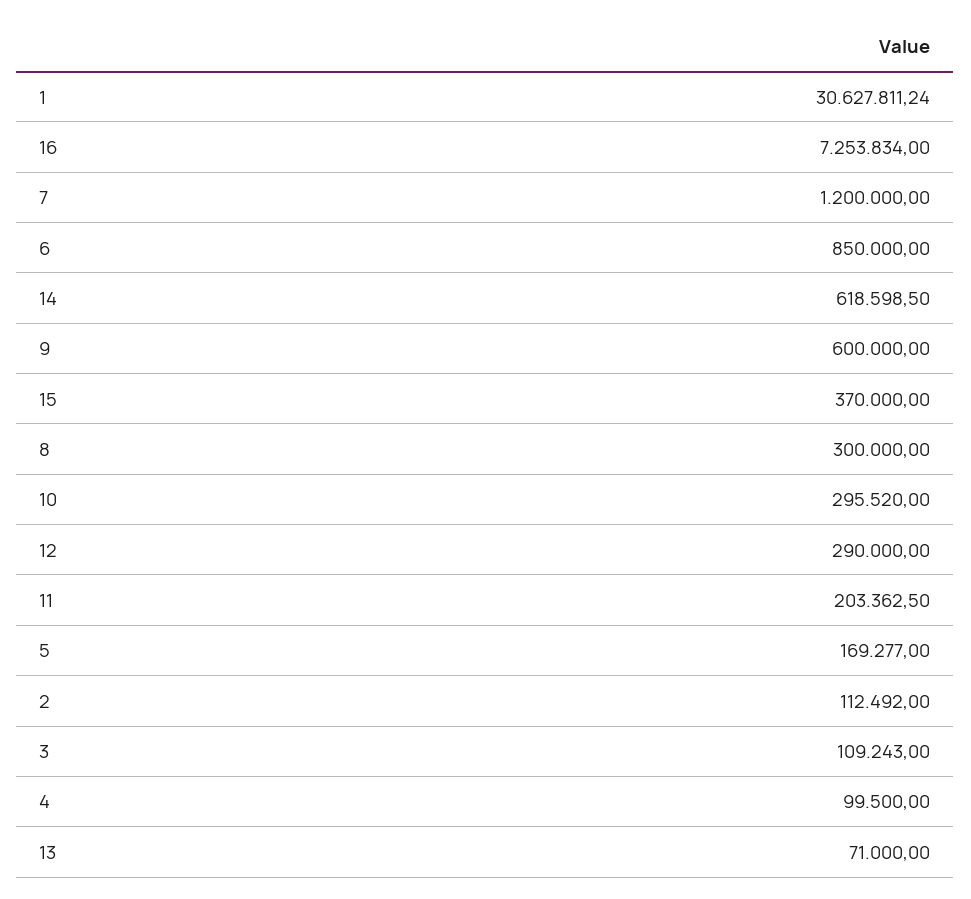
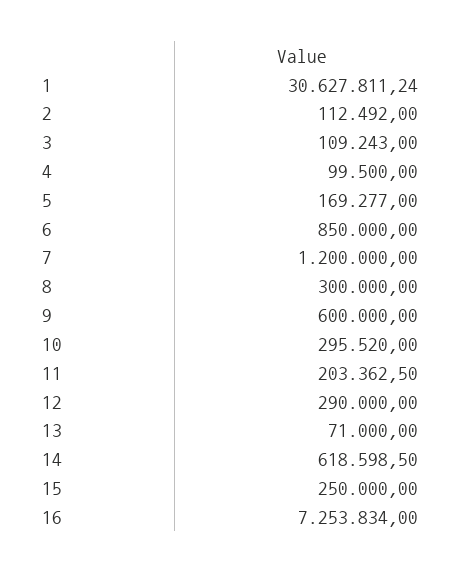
  {
    "1": 30627811.24,
    "16": 7253834,
    "7": 1200000,
    "6": 850000,
    "14": 618598.5,
    "9": 600000,
-   "15": 370000,
+   "15": 250000,
    "8": 300000,
    "10": 295520,
    "12": 290000,
    "11": 203362.5,
    "5": 169277,
    "2": 112492,
    "3": 109243,
    "4": 99500,
    "13": 71000
  }

